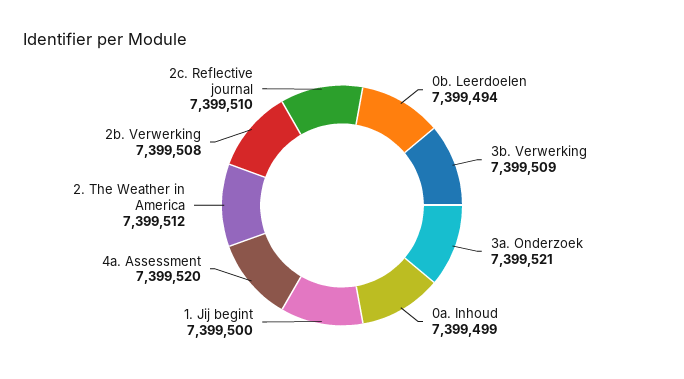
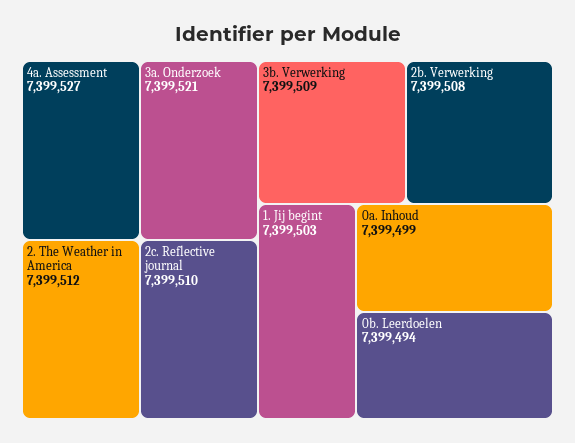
  {
    "0b. Leerdoelen": 7399494,
    "3b. Verwerking": 7399509,
    "3a. Onderzoek": 7399521,
    "0a. Inhoud": 7399499,
-   "1. Jij begint": 7399500,
+   "1. Jij begint": 7399503,
-   "4a. Assessment": 7399520,
+   "4a. Assessment": 7399527,
    "2. The Weather in America": 7399512,
    "2b. Verwerking": 7399508,
    "2c. Reflective journal": 7399510
  }

